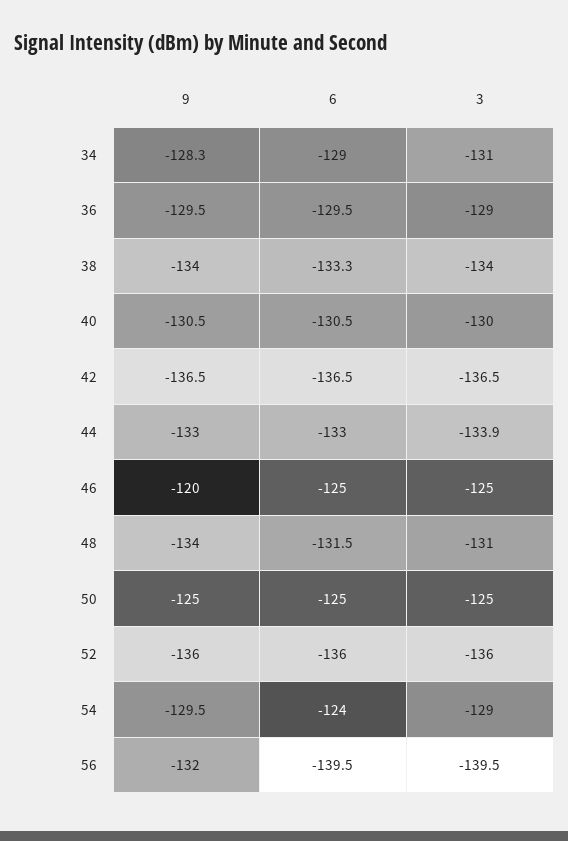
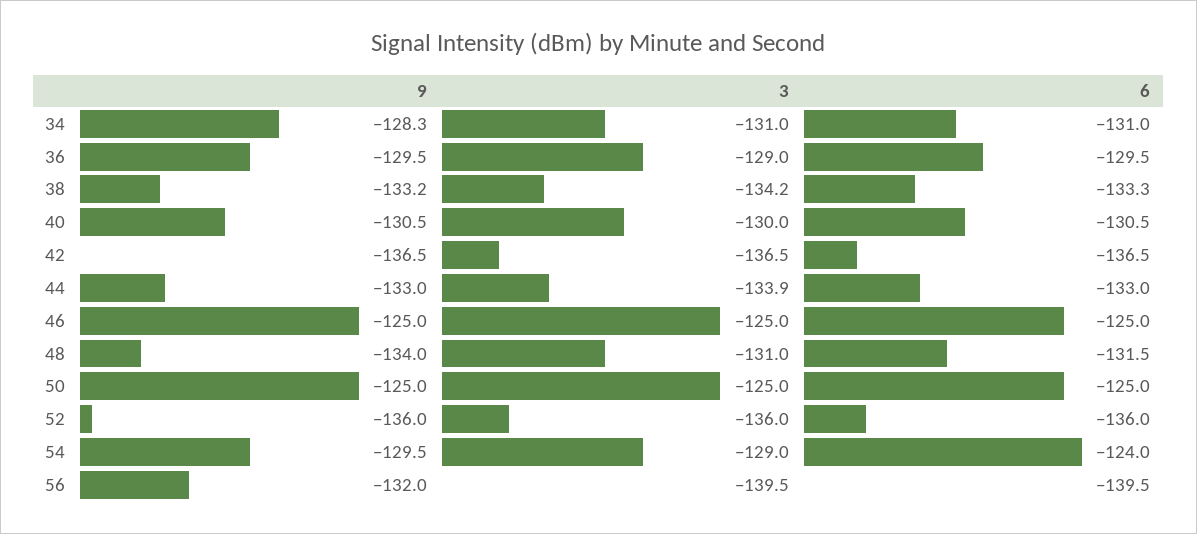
  {
    "9": {
      "34": -128.3,
      "36": -129.5,
-     "38": -134,
+     "38": -133.2,
      "40": -130.5,
      "42": -136.5,
      "44": -133,
-     "46": -120,
+     "46": -125,
      "48": -134,
      "50": -125,
      "52": -136,
      "54": -129.5,
      "56": -132
    },
    "6": {
-     "34": -129,
+     "34": -131,
      "36": -129.5,
      "38": -133.3,
      "40": -130.5,
      "42": -136.5,
      "44": -133,
      "46": -125,
      "48": -131.5,
      "50": -125,
      "52": -136,
      "54": -124,
      "56": -139.5
    },
    "3": {
      "34": -131,
      "36": -129,
-     "38": -134,
+     "38": -134.2,
      "40": -130,
      "42": -136.5,
      "44": -133.9,
      "46": -125,
      "48": -131,
      "50": -125,
      "52": -136,
      "54": -129,
      "56": -139.5
    }
  }

